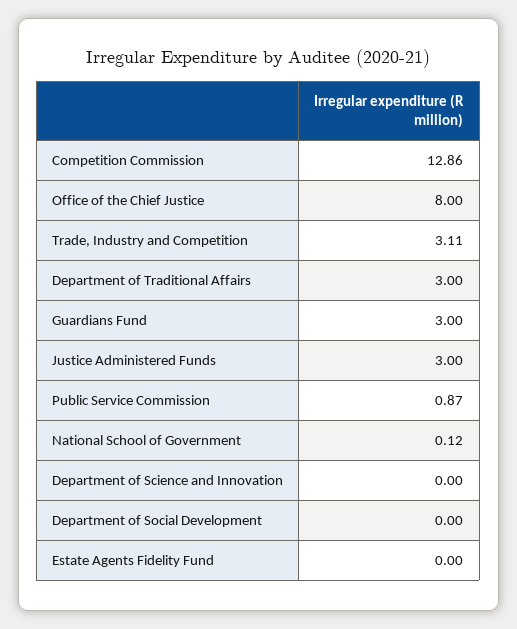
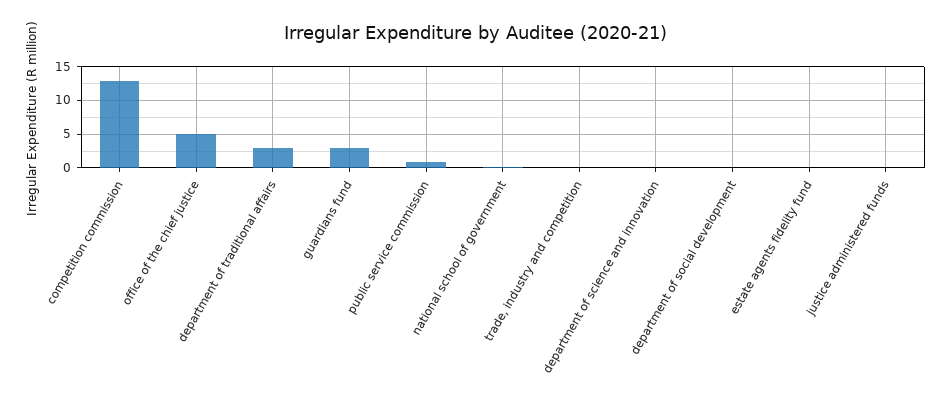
  {
    "Competition Commission": 12.86,
-   "Office of the Chief Justice": 8,
+   "Office of the Chief Justice": 5,
-   "Trade, Industry and Competition": 3.11,
+   "Trade, Industry and Competition": 0,
    "Department of Traditional Affairs": 3,
    "Guardians Fund": 3,
-   "Justice Administered Funds": 3,
+   "Justice Administered Funds": 0,
    "Public Service Commission": 0.87,
    "National School of Government": 0.12,
    "Department of Science and Innovation": 0,
    "Department of Social Development": 0,
    "Estate Agents Fidelity Fund": 0
  }

